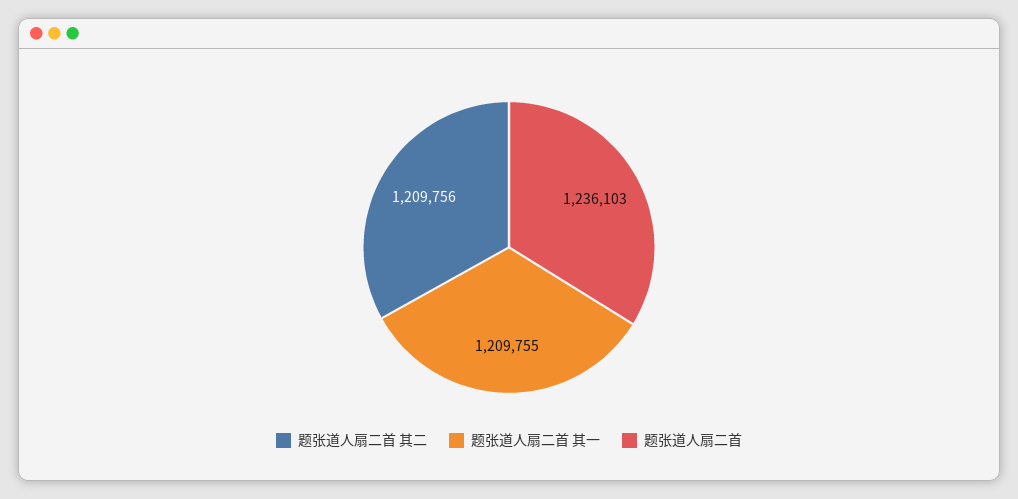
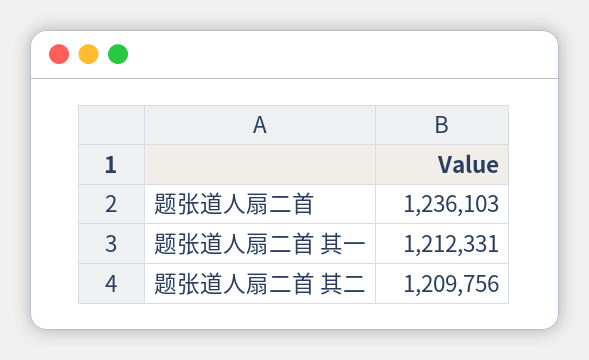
  {
    "题张道人扇二首 其二": 1209756,
-   "题张道人扇二首 其一": 1209755,
+   "题张道人扇二首 其一": 1212331,
    "题张道人扇二首": 1236103
  }

